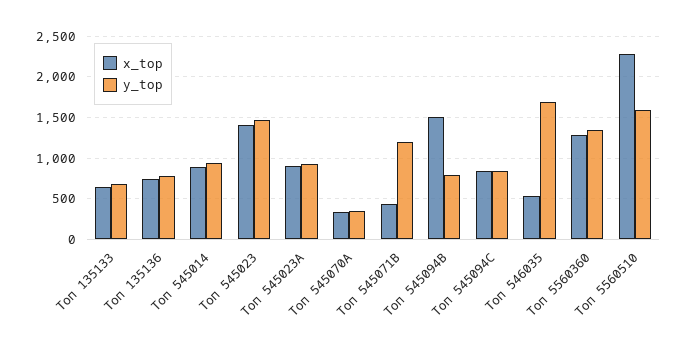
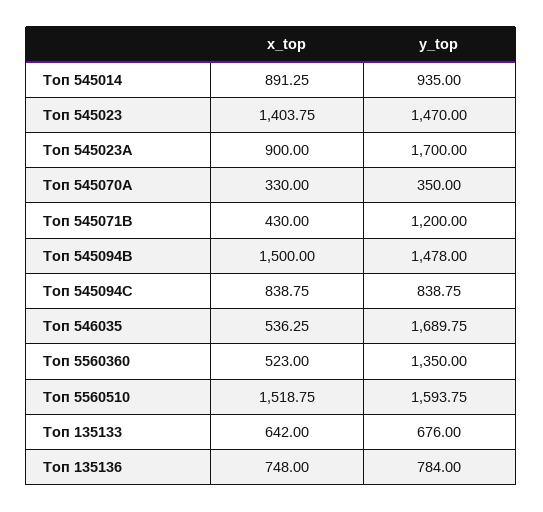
  {
    "x_top": {
      "Топ 135133": 642,
      "Топ 135136": 748,
      "Топ 545014": 891.25,
      "Топ 545023": 1403.75,
      "Топ 545023А": 900,
      "Топ 545070А": 330,
      "Топ 545071В": 430,
      "Топ 545094B": 1500,
      "Топ 545094C": 838.75,
      "Топ 546035": 536.25,
-     "Топ 5560360": 1300,
+     "Топ 5560360": 523,
-     "Топ 5560510": 2300
+     "Топ 5560510": 1518.75
    },
    "y_top": {
      "Топ 135133": 676,
      "Топ 135136": 784,
      "Топ 545014": 935,
      "Топ 545023": 1470,
-     "Топ 545023А": 900,
+     "Топ 545023А": 1700,
      "Топ 545070А": 350,
      "Топ 545071В": 1200,
-     "Топ 545094B": 800,
+     "Топ 545094B": 1478,
      "Топ 545094C": 838.75,
      "Топ 546035": 1689.75,
      "Топ 5560360": 1350,
      "Топ 5560510": 1593.75
    }
  }

